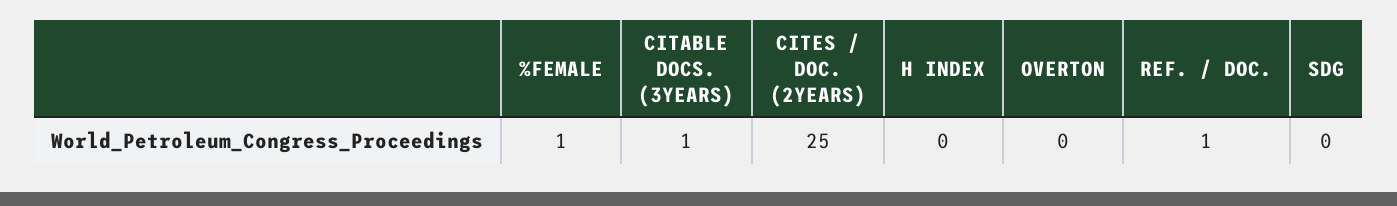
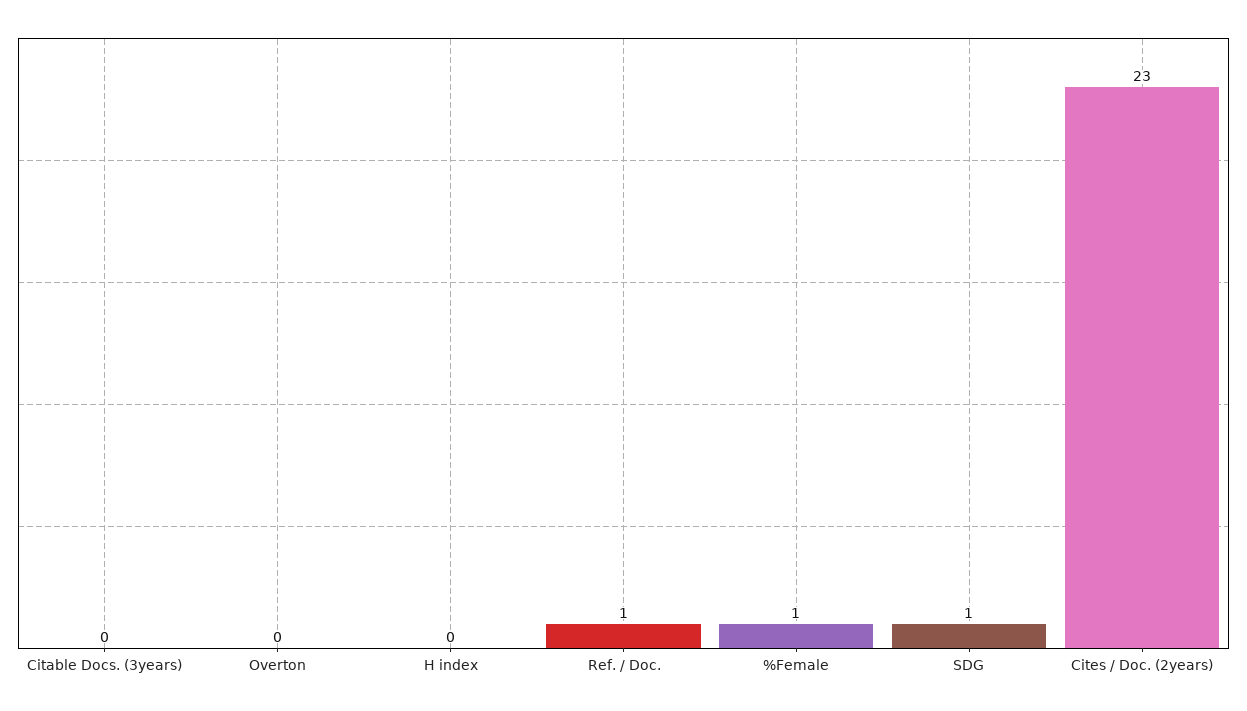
  {
    "%FEMALE": 1,
-   "CITABLE DOCS. (3YEARS)": 1,
+   "CITABLE DOCS. (3YEARS)": 0,
-   "CITES / DOC. (2YEARS)": 25,
+   "CITES / DOC. (2YEARS)": 23,
    "H INDEX": 0,
    "OVERTON": 0,
    "REF. / DOC.": 1,
-   "SDG": 0
+   "SDG": 1
  }

